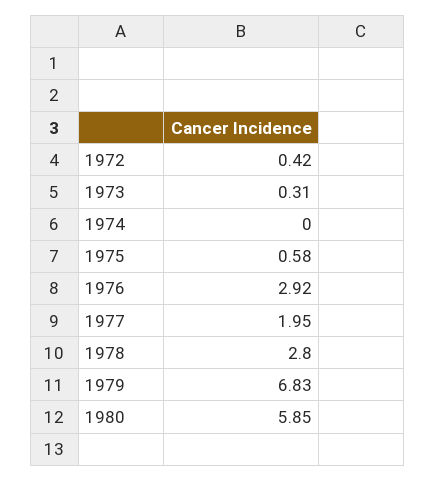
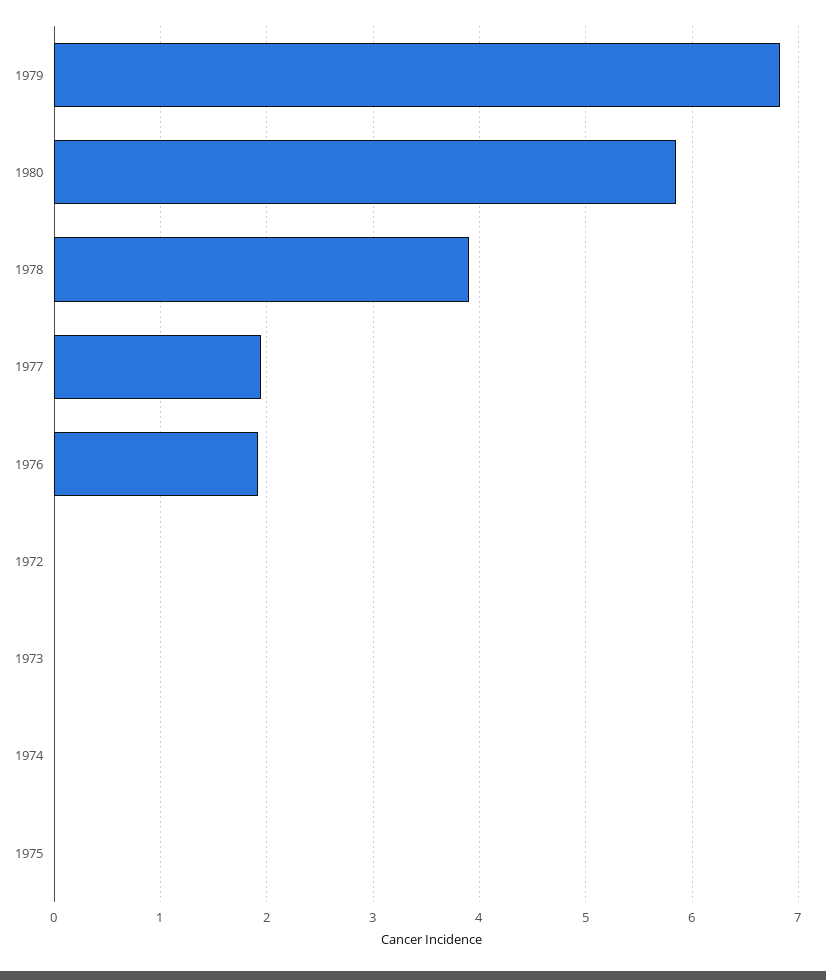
  {
-   "1972": 0.42,
+   "1972": 0,
-   "1973": 0.31,
+   "1973": 0,
    "1974": 0,
-   "1975": 0.58,
+   "1975": 0,
-   "1976": 2.92,
+   "1976": 1.9,
    "1977": 1.95,
-   "1978": 2.8,
+   "1978": 3.9,
    "1979": 6.83,
    "1980": 5.85
  }

